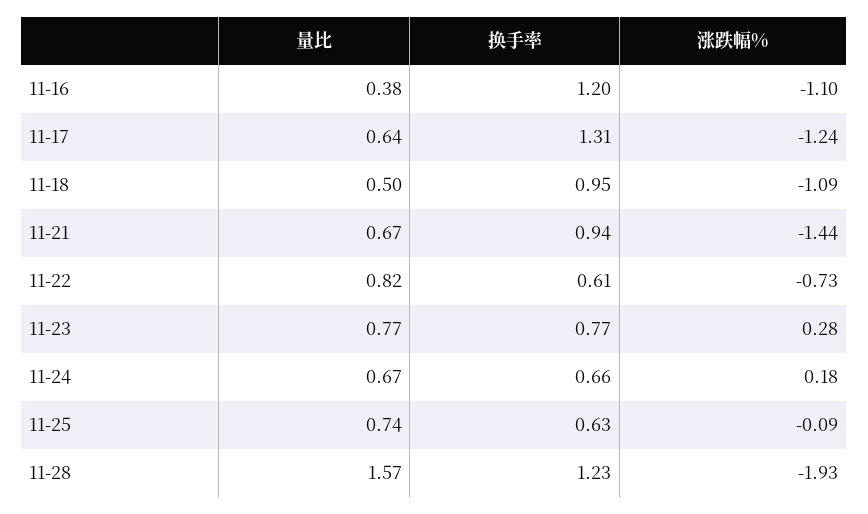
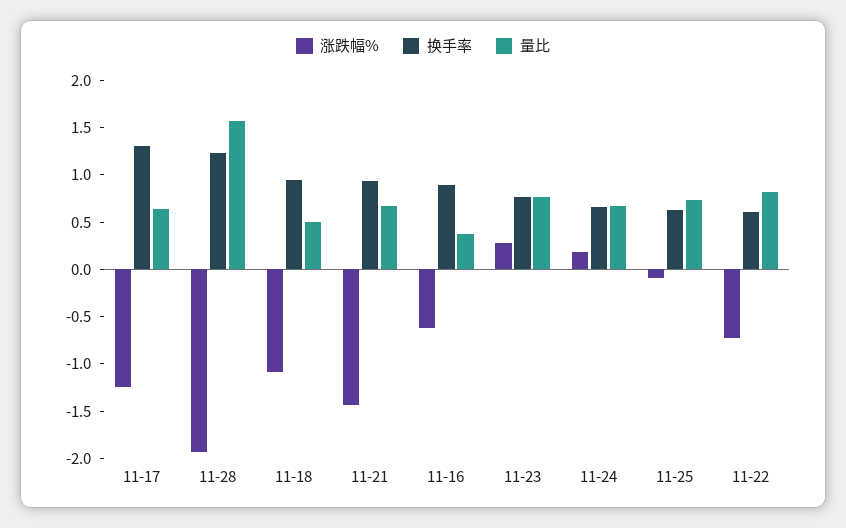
  {
    "量比": {
      "11-16": 0.38,
      "11-17": 0.64,
      "11-18": 0.5,
      "11-21": 0.67,
      "11-22": 0.82,
      "11-23": 0.77,
      "11-24": 0.67,
      "11-25": 0.74,
      "11-28": 1.57
    },
    "换手率": {
-     "11-16": 1.2,
+     "11-16": 0.9,
      "11-17": 1.31,
      "11-18": 0.95,
      "11-21": 0.94,
      "11-22": 0.61,
      "11-23": 0.77,
      "11-24": 0.66,
      "11-25": 0.63,
      "11-28": 1.23
    },
    "涨跌幅%": {
-     "11-16": -1.1,
+     "11-16": -0.6,
      "11-17": -1.24,
      "11-18": -1.09,
      "11-21": -1.44,
      "11-22": -0.73,
      "11-23": 0.28,
      "11-24": 0.18,
      "11-25": -0.09,
      "11-28": -1.93
    }
  }

